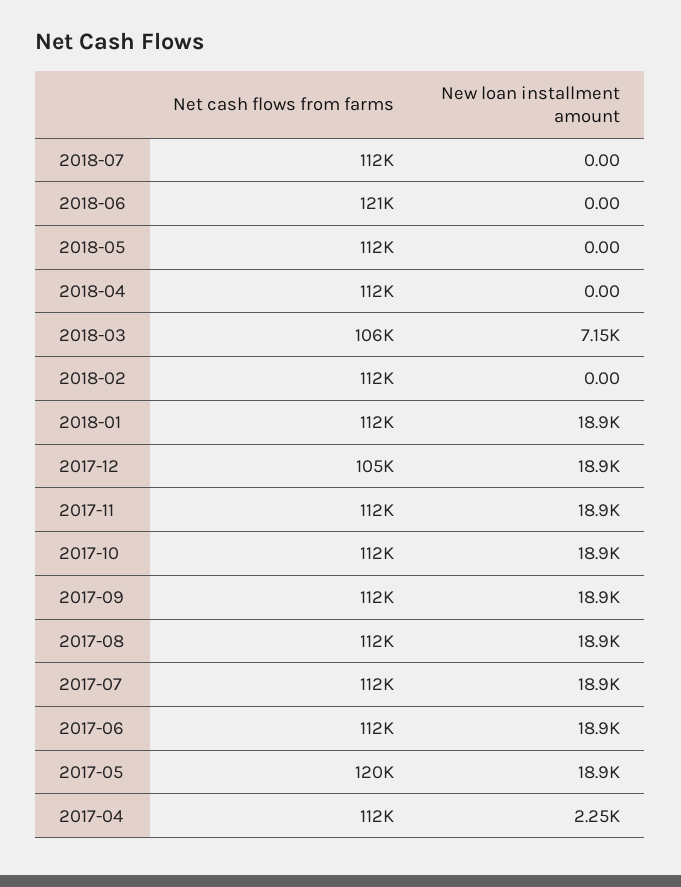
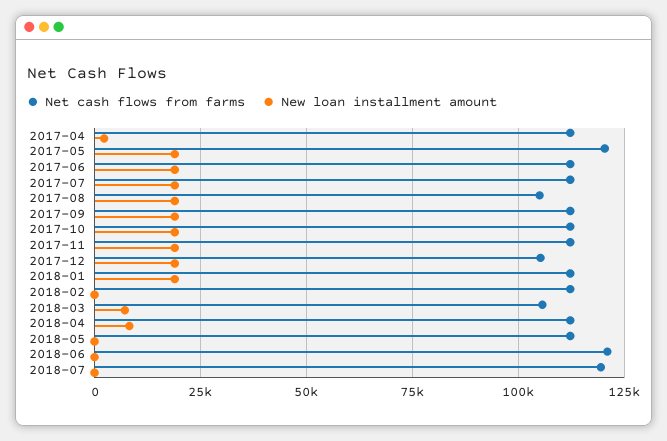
  {
    "Net cash flows from farms": {
-     "2018-07": 112000,
+     "2018-07": 120000,
      "2018-06": 121000,
      "2018-05": 112000,
      "2018-04": 112000,
      "2018-03": 106000,
      "2018-02": 112000,
      "2018-01": 112000,
      "2017-12": 105000,
      "2017-11": 112000,
      "2017-10": 112000,
      "2017-09": 112000,
-     "2017-08": 112000,
+     "2017-08": 105000,
      "2017-07": 112000,
      "2017-06": 112000,
      "2017-05": 120000,
      "2017-04": 112000
    },
    "New loan installment amount": {
      "2018-07": 0,
      "2018-06": 0,
      "2018-05": 0,
-     "2018-04": 0,
+     "2018-04": 7500,
      "2018-03": 7150,
      "2018-02": 0,
      "2018-01": 18900,
      "2017-12": 18900,
      "2017-11": 18900,
      "2017-10": 18900,
      "2017-09": 18900,
      "2017-08": 18900,
      "2017-07": 18900,
      "2017-06": 18900,
      "2017-05": 18900,
      "2017-04": 2250
    }
  }

